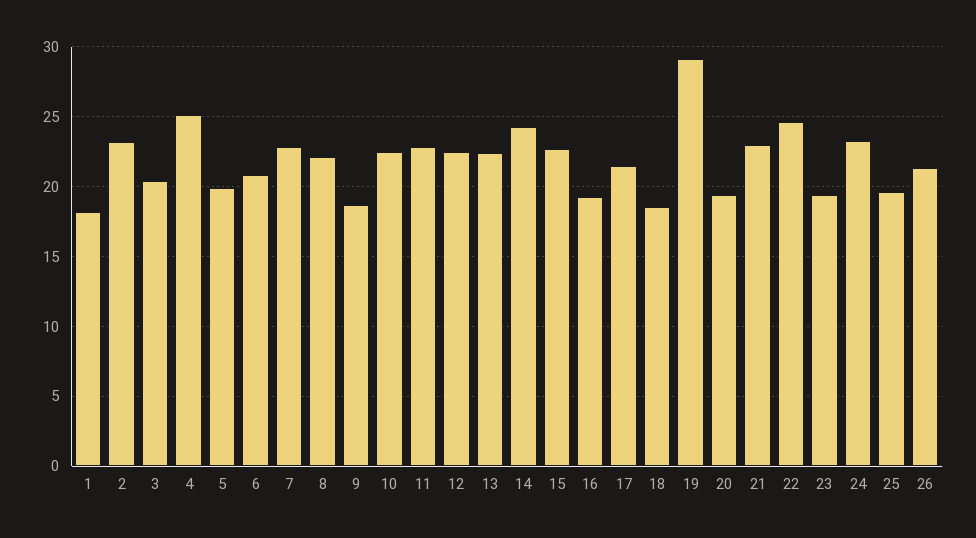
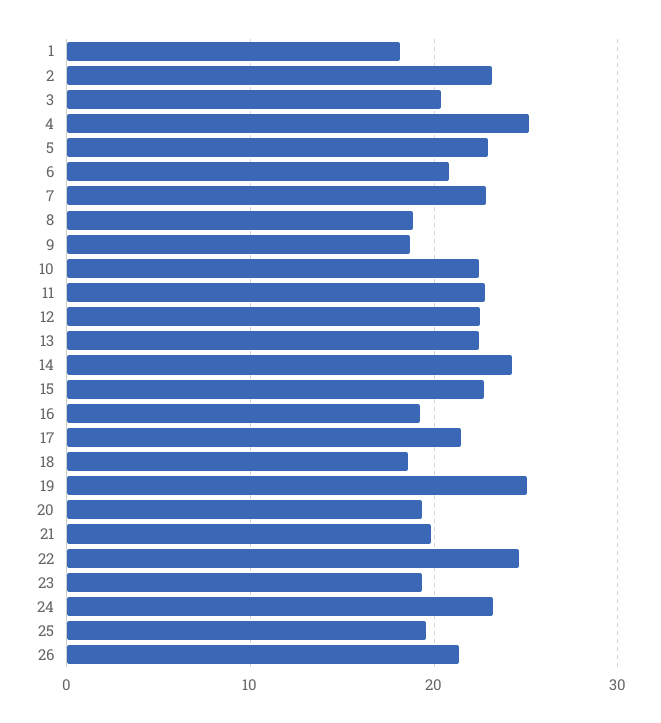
  {
    "1": 18,
    "2": 23,
    "3": 20.5,
    "4": 25,
-   "5": 20,
+   "5": 23,
    "6": 21,
    "7": 23,
-   "8": 22,
+   "8": 19,
    "9": 18.5,
    "10": 22.5,
    "11": 23,
    "12": 22.5,
    "13": 22.5,
    "14": 24,
    "15": 22.5,
    "16": 19,
    "17": 21.5,
    "18": 18.5,
-   "19": 29,
+   "19": 25,
    "20": 19.5,
-   "21": 23,
+   "21": 20,
    "22": 24.5,
    "23": 19.5,
    "24": 23,
    "25": 19.5,
    "26": 21.5
  }

